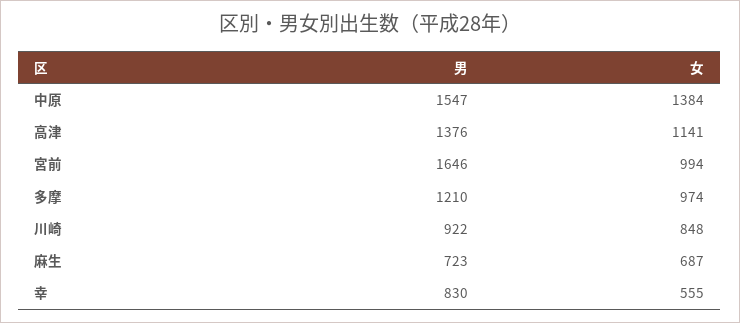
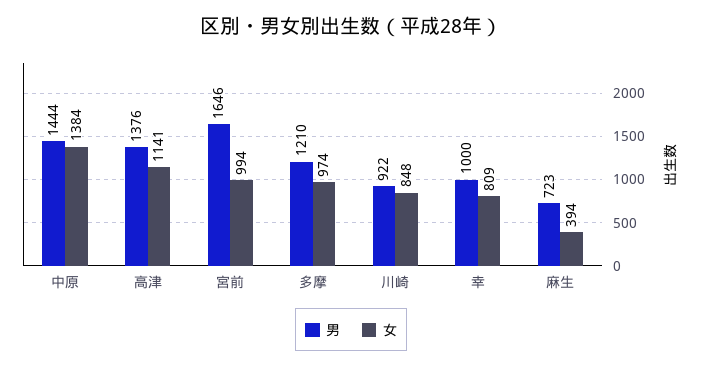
  {
    "男": {
-     "中原": 1547,
+     "中原": 1444,
      "高津": 1376,
      "宮前": 1646,
      "多摩": 1210,
      "川崎": 922,
      "麻生": 723,
-     "幸": 830
+     "幸": 1000
    },
    "女": {
      "中原": 1384,
      "高津": 1141,
      "宮前": 994,
      "多摩": 974,
      "川崎": 848,
-     "麻生": 687,
+     "麻生": 394,
-     "幸": 555
+     "幸": 809
    }
  }

